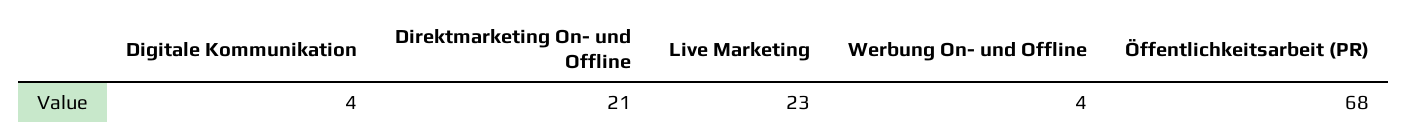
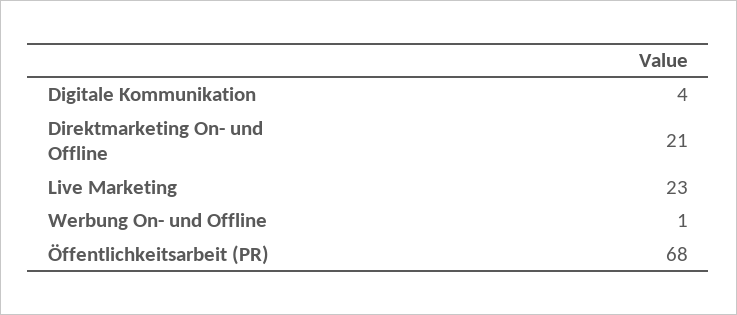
  {
    "Digitale Kommunikation": 4,
    "Direktmarketing On- und Offline": 21,
    "Live Marketing": 23,
-   "Werbung On- und Offline": 4,
+   "Werbung On- und Offline": 1,
    "Öffentlichkeitsarbeit (PR)": 68
  }

